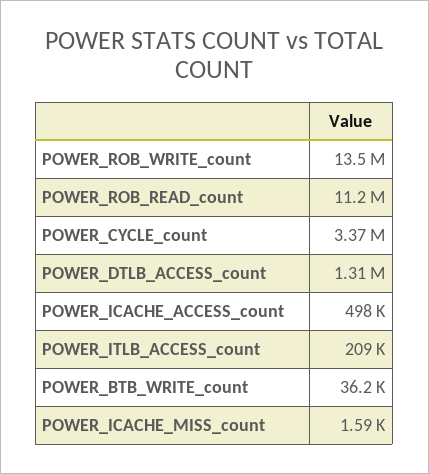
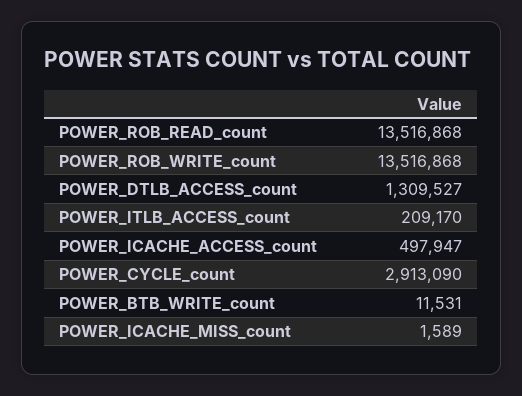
  {
    "POWER_ROB_WRITE_count": 13516868,
-   "POWER_ROB_READ_count": 11200000,
+   "POWER_ROB_READ_count": 13516868,
-   "POWER_CYCLE_count": 3370000,
+   "POWER_CYCLE_count": 2913090,
    "POWER_DTLB_ACCESS_count": 1309527,
    "POWER_ICACHE_ACCESS_count": 497947,
    "POWER_ITLB_ACCESS_count": 209170,
-   "POWER_BTB_WRITE_count": 36200,
+   "POWER_BTB_WRITE_count": 11531,
    "POWER_ICACHE_MISS_count": 1589
  }

